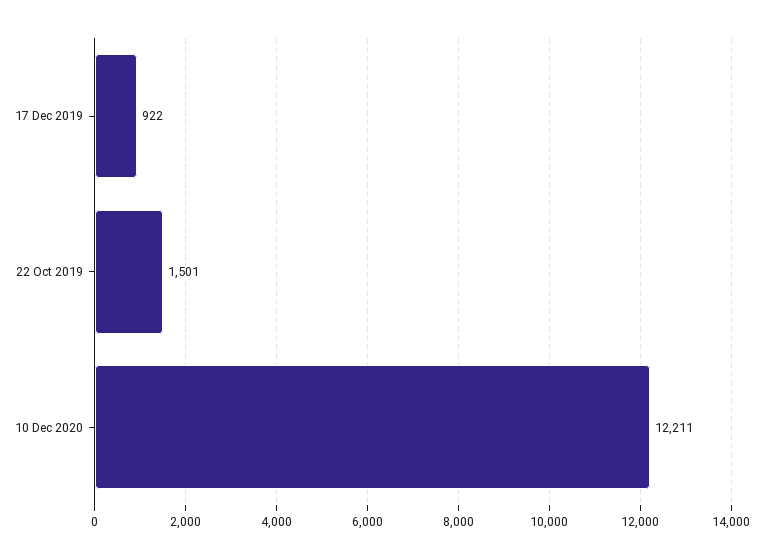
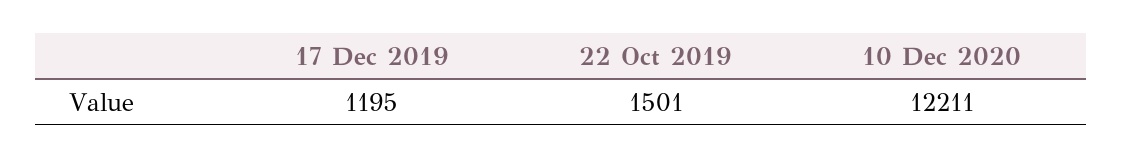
  {
-   "17 Dec 2019": 922,
+   "17 Dec 2019": 1195,
    "22 Oct 2019": 1501,
    "10 Dec 2020": 12211
  }

